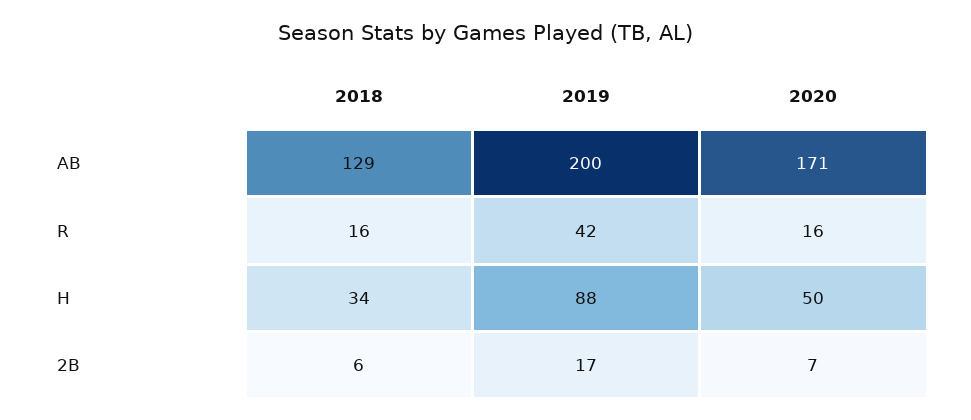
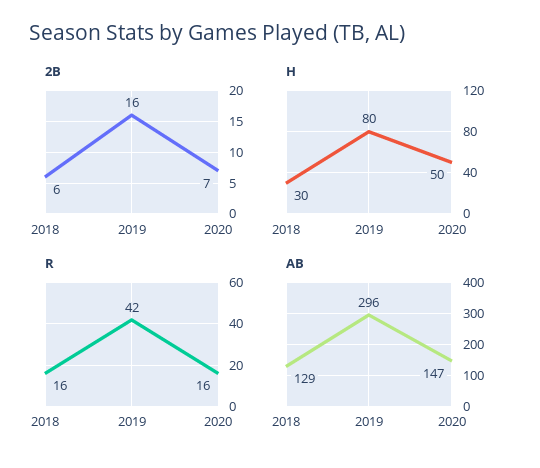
  {
    "AB": {
      "2018": 129,
-     "2019": 200,
+     "2019": 296,
-     "2020": 171
+     "2020": 147
    },
    "R": {
      "2018": 16,
      "2019": 42,
      "2020": 16
    },
    "H": {
-     "2018": 34,
+     "2018": 30,
-     "2019": 88,
+     "2019": 80,
      "2020": 50
    },
    "2B": {
      "2018": 6,
-     "2019": 17,
+     "2019": 16,
      "2020": 7
    }
  }

